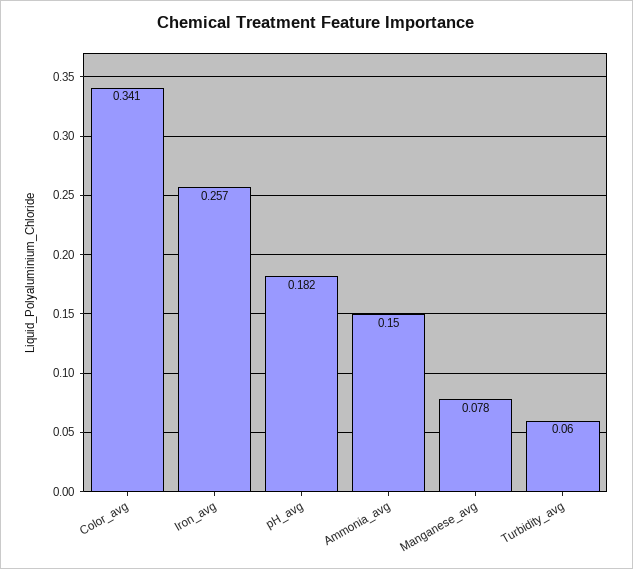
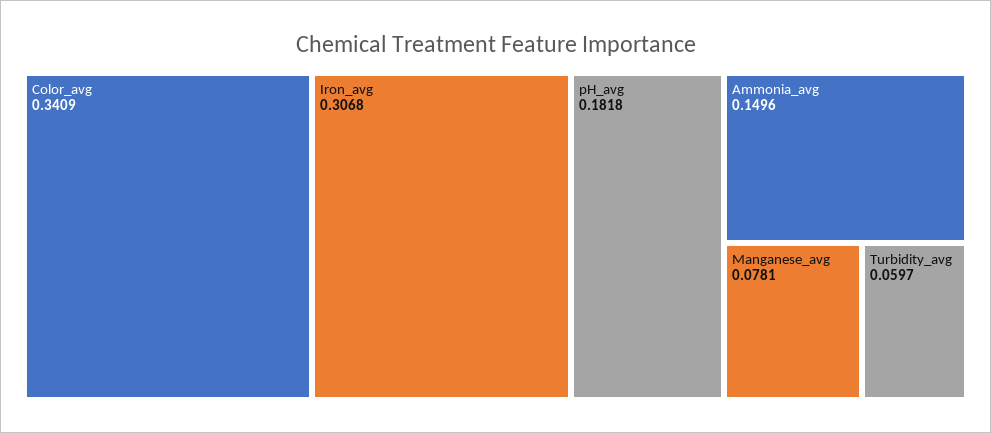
  {
    "Color_avg": 0.3409,
-   "Iron_avg": 0.257,
+   "Iron_avg": 0.3068,
    "pH_avg": 0.1818,
    "Ammonia_avg": 0.1496,
    "Manganese_avg": 0.0781,
    "Turbidity_avg": 0.0597
  }

